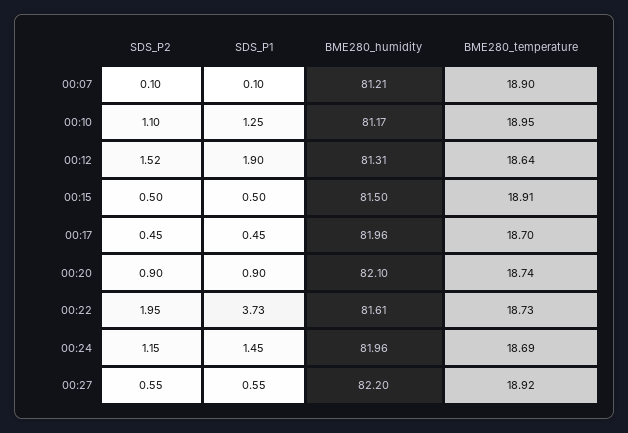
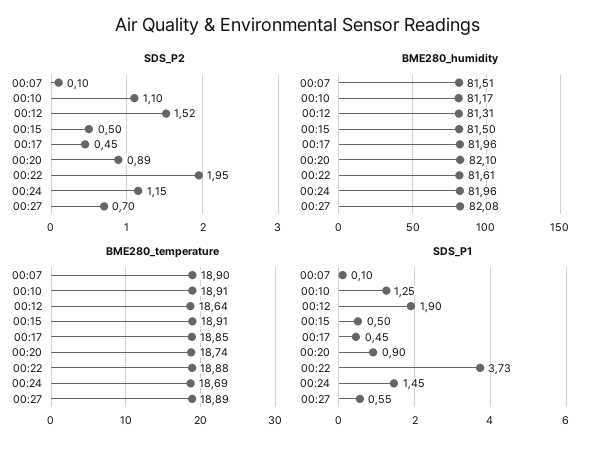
  {
    "SDS_P2": {
      "00:07": 0.1,
      "00:10": 1.1,
      "00:12": 1.52,
      "00:15": 0.5,
      "00:17": 0.45,
-     "00:20": 0.9,
+     "00:20": 0.89,
      "00:22": 1.95,
      "00:24": 1.15,
-     "00:27": 0.55
+     "00:27": 0.7
    },
    "SDS_P1": {
      "00:07": 0.1,
      "00:10": 1.25,
      "00:12": 1.9,
      "00:15": 0.5,
      "00:17": 0.45,
      "00:20": 0.9,
      "00:22": 3.73,
      "00:24": 1.45,
      "00:27": 0.55
    },
    "BME280_humidity": {
-     "00:07": 81.21,
+     "00:07": 81.51,
      "00:10": 81.17,
      "00:12": 81.31,
      "00:15": 81.5,
      "00:17": 81.96,
      "00:20": 82.1,
      "00:22": 81.61,
      "00:24": 81.96,
-     "00:27": 82.2
+     "00:27": 82.08
    },
    "BME280_temperature": {
      "00:07": 18.9,
-     "00:10": 18.95,
+     "00:10": 18.91,
      "00:12": 18.64,
      "00:15": 18.91,
-     "00:17": 18.7,
+     "00:17": 18.85,
      "00:20": 18.74,
-     "00:22": 18.73,
+     "00:22": 18.88,
      "00:24": 18.69,
-     "00:27": 18.92
+     "00:27": 18.89
    }
  }

